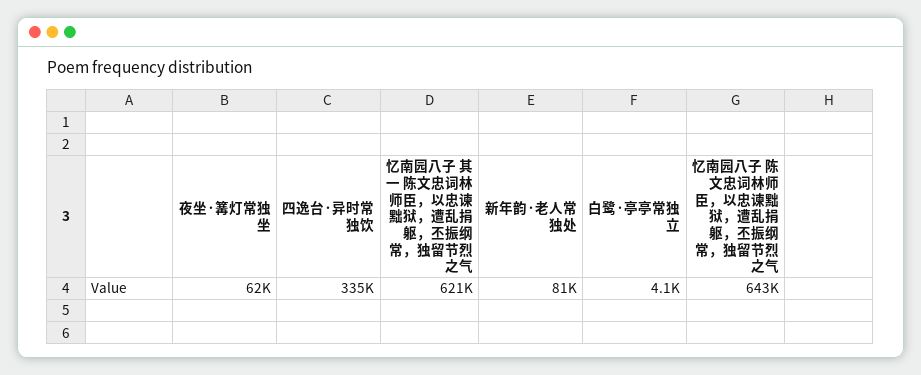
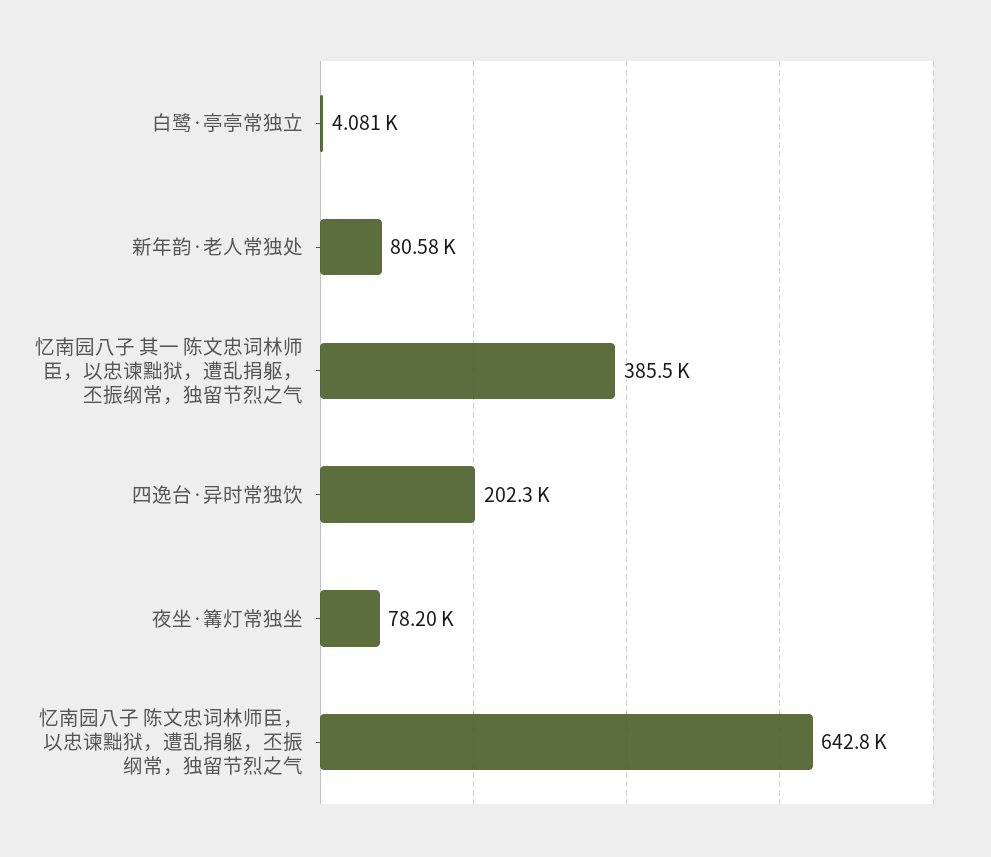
  {
-   "夜坐·篝灯常独坐": 62000,
+   "夜坐·篝灯常独坐": 78200,
-   "四逸台·异时常独饮": 335000,
+   "四逸台·异时常独饮": 202300,
-   "忆南园八子 其一 陈文忠词林师臣，以忠谏黜狱，遭乱捐躯，丕振纲常，独留节烈之气": 621000,
+   "忆南园八子 其一 陈文忠词林师臣，以忠谏黜狱，遭乱捐躯，丕振纲常，独留节烈之气": 385500,
    "新年韵·老人常独处": 80580,
    "白鹭·亭亭常独立": 4081,
    "忆南园八子 陈文忠词林师臣，以忠谏黜狱，遭乱捐躯，丕振纲常，独留节烈之气": 642800
  }

